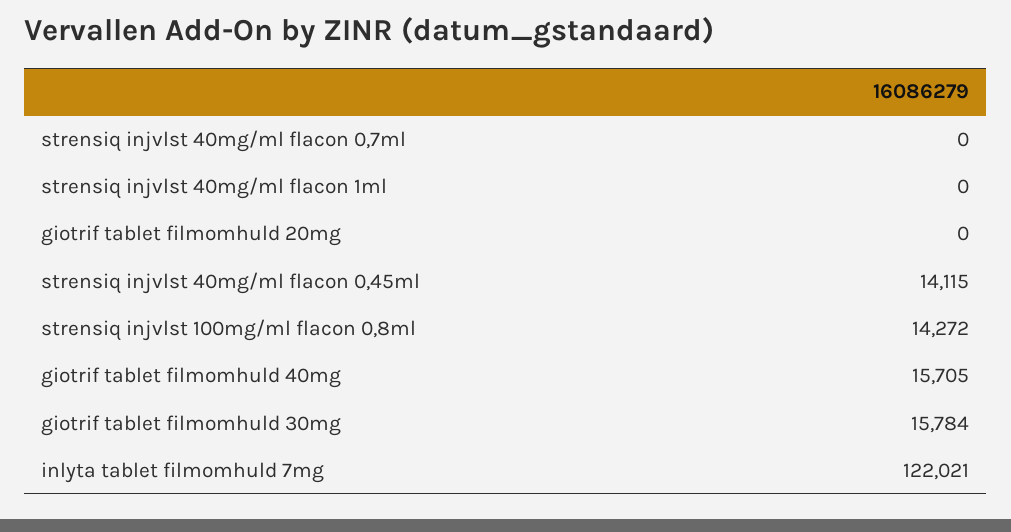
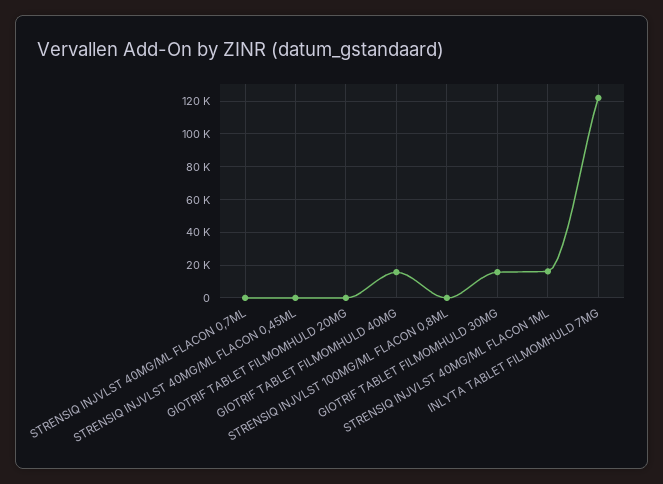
  {
    "strensiq injvlst 40mg/ml flacon 0,7ml": 0,
-   "strensiq injvlst 40mg/ml flacon 1ml": 0,
+   "strensiq injvlst 40mg/ml flacon 1ml": 15000,
    "giotrif tablet filmomhuld 20mg": 0,
-   "strensiq injvlst 40mg/ml flacon 0,45ml": 14115,
+   "strensiq injvlst 40mg/ml flacon 0,45ml": 0,
-   "strensiq injvlst 100mg/ml flacon 0,8ml": 14272,
+   "strensiq injvlst 100mg/ml flacon 0,8ml": 0,
    "giotrif tablet filmomhuld 40mg": 15705,
    "giotrif tablet filmomhuld 30mg": 15784,
    "inlyta tablet filmomhuld 7mg": 122021
  }

